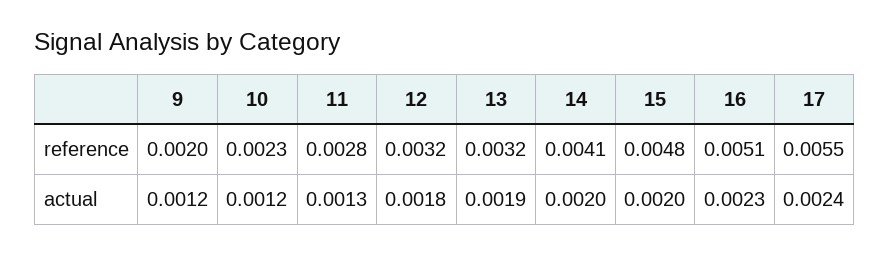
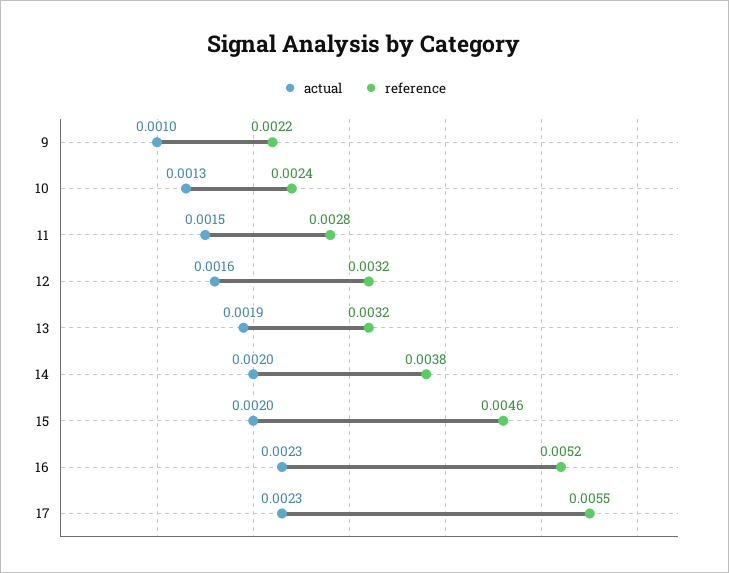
  {
    "reference": {
-     "9": 0.002,
+     "9": 0.0022,
-     "10": 0.0023,
+     "10": 0.0024,
      "11": 0.0028,
      "12": 0.0032,
      "13": 0.0032,
-     "14": 0.0041,
+     "14": 0.0038,
-     "15": 0.0048,
+     "15": 0.0046,
-     "16": 0.0051,
+     "16": 0.0052,
      "17": 0.0055
    },
    "actual": {
-     "9": 0.0012,
+     "9": 0.001,
-     "10": 0.0012,
+     "10": 0.0013,
-     "11": 0.0013,
+     "11": 0.0015,
-     "12": 0.0018,
+     "12": 0.0016,
      "13": 0.0019,
      "14": 0.002,
      "15": 0.002,
      "16": 0.0023,
-     "17": 0.0024
+     "17": 0.0023
    }
  }

